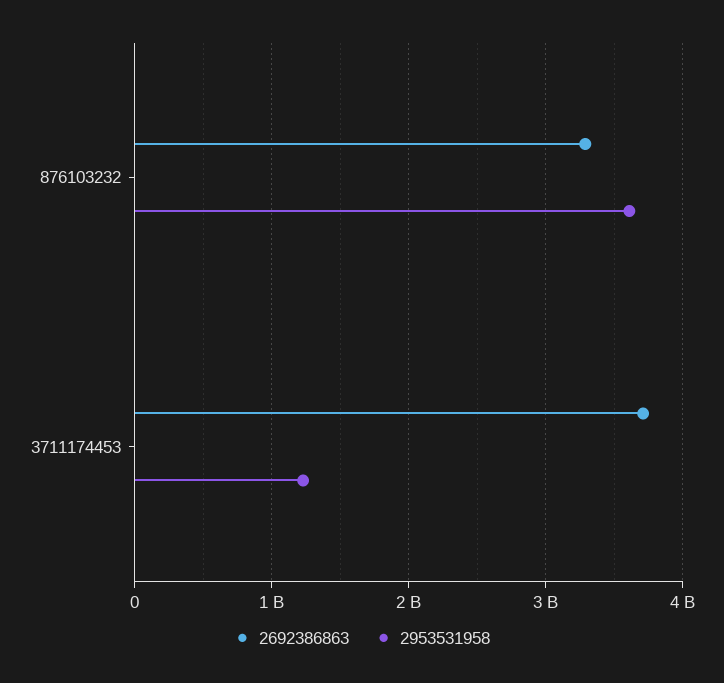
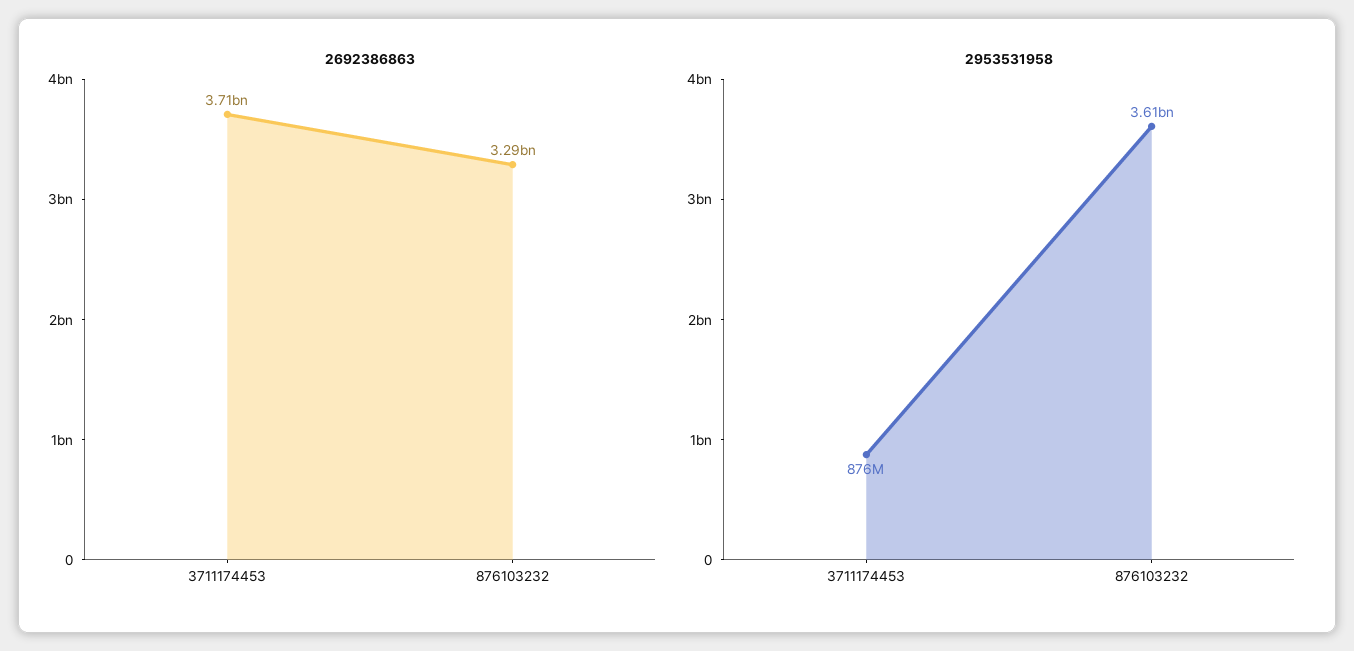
  {
    "2692386863": {
      "876103232": 3290000000,
      "3711174453": 3710000000
    },
    "2953531958": {
      "876103232": 3610000000,
-     "3711174453": 1200000000
+     "3711174453": 876000000
    }
  }

